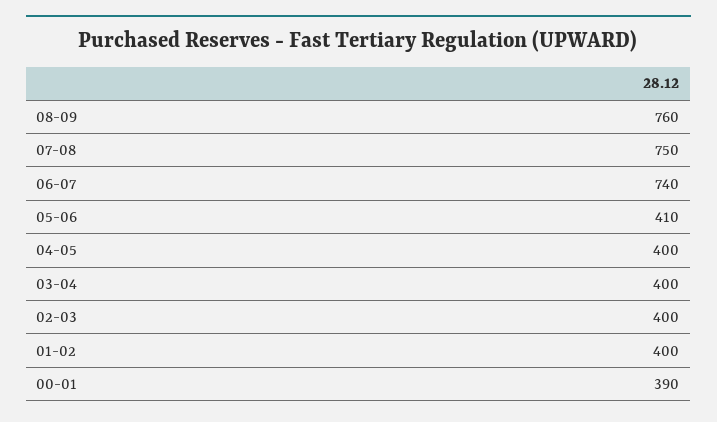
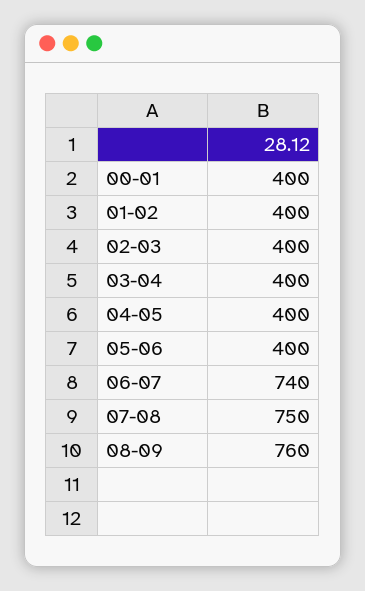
  {
    "08-09": 760,
    "07-08": 750,
    "06-07": 740,
-   "05-06": 410,
+   "05-06": 400,
    "04-05": 400,
    "03-04": 400,
    "02-03": 400,
    "01-02": 400,
-   "00-01": 390
+   "00-01": 400
  }

